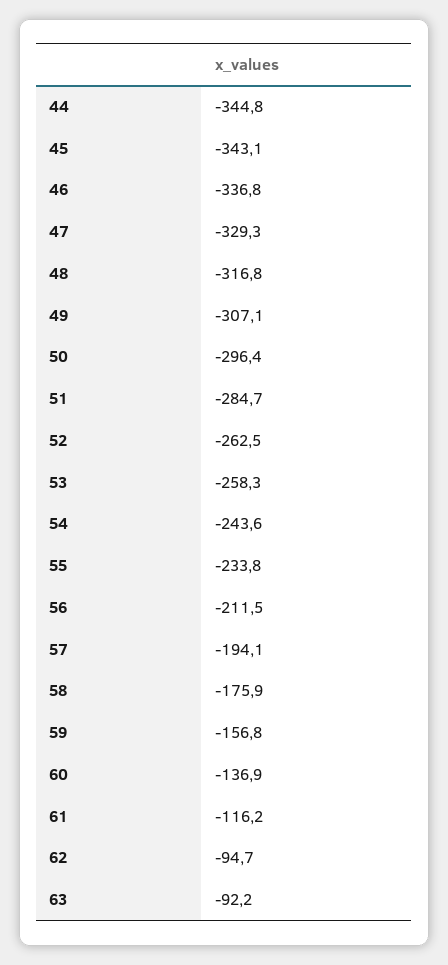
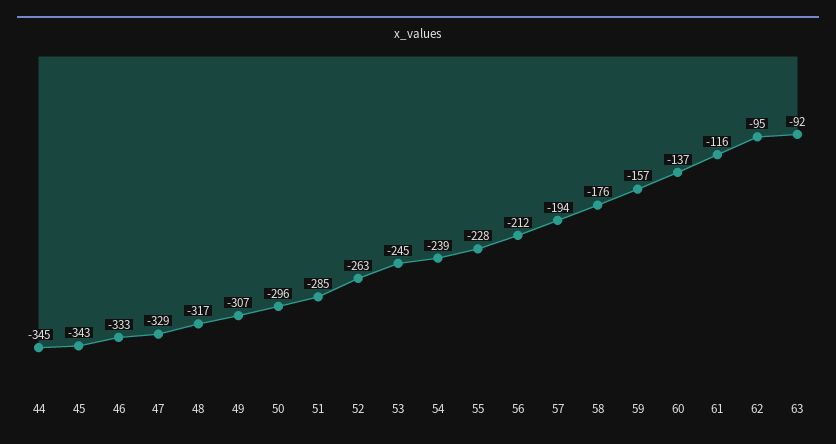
  {
    "44": -344.8,
    "45": -343.1,
-   "46": -336.8,
+   "46": -333,
    "47": -329.3,
    "48": -316.8,
    "49": -307.1,
    "50": -296.4,
    "51": -284.7,
    "52": -262.5,
-   "53": -258.3,
+   "53": -245,
-   "54": -243.6,
+   "54": -239,
-   "55": -233.8,
+   "55": -228,
    "56": -211.5,
    "57": -194.1,
    "58": -175.9,
    "59": -156.8,
    "60": -136.9,
    "61": -116.2,
    "62": -94.7,
    "63": -92.2
  }

